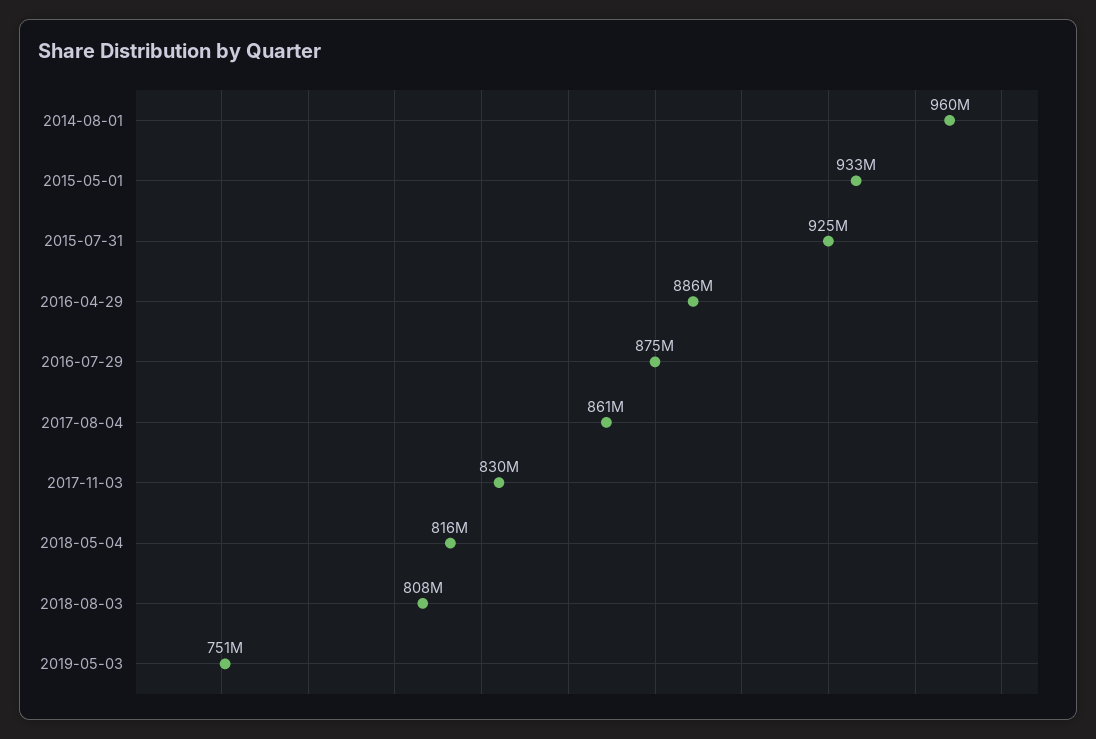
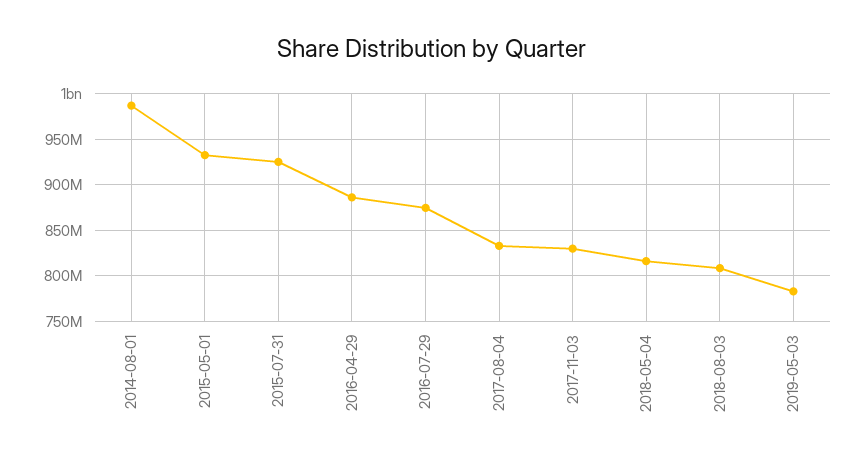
  {
-   "2014-08-01": 960000000,
+   "2014-08-01": 990000000,
    "2015-05-01": 933000000,
    "2015-07-31": 925000000,
    "2016-04-29": 886000000,
    "2016-07-29": 875000000,
-   "2017-08-04": 861000000,
+   "2017-08-04": 830000000,
    "2017-11-03": 830000000,
    "2018-05-04": 816000000,
    "2018-08-03": 808000000,
-   "2019-05-03": 751000000
+   "2019-05-03": 780000000
  }

